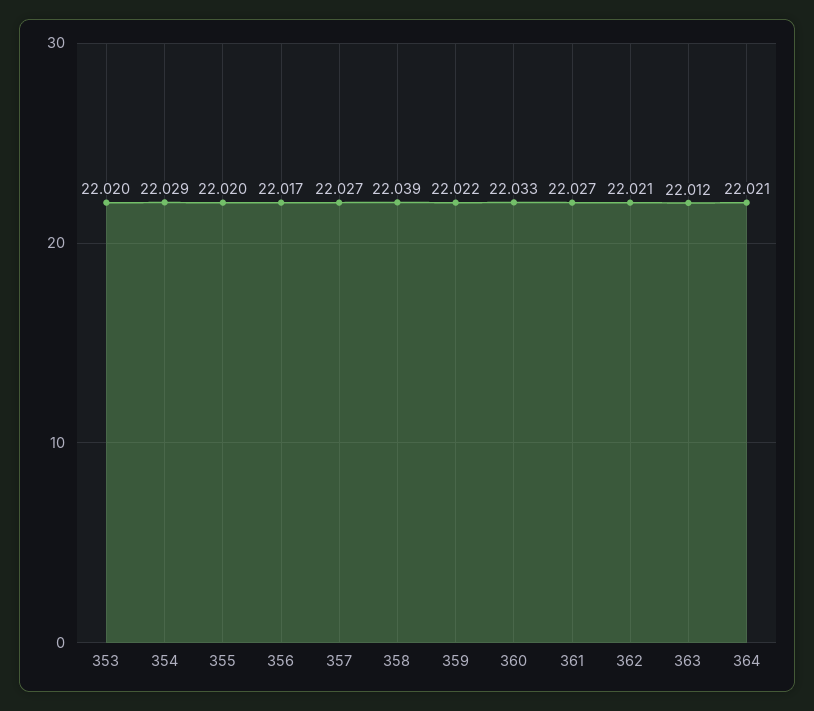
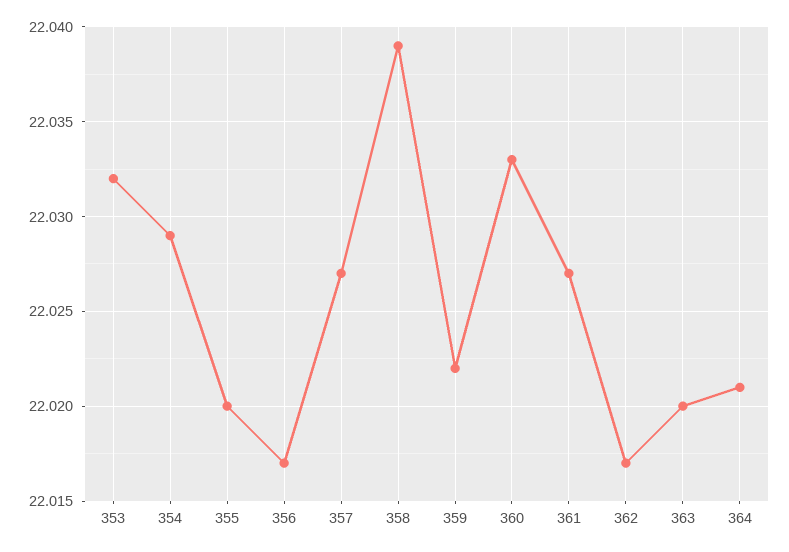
  {
-   "353": 22.02,
+   "353": 22.032,
    "354": 22.029,
    "355": 22.02,
    "356": 22.017,
    "357": 22.027,
    "358": 22.039,
    "359": 22.022,
    "360": 22.033,
    "361": 22.027,
-   "362": 22.021,
+   "362": 22.017,
-   "363": 22.012,
+   "363": 22.02,
    "364": 22.021
  }

